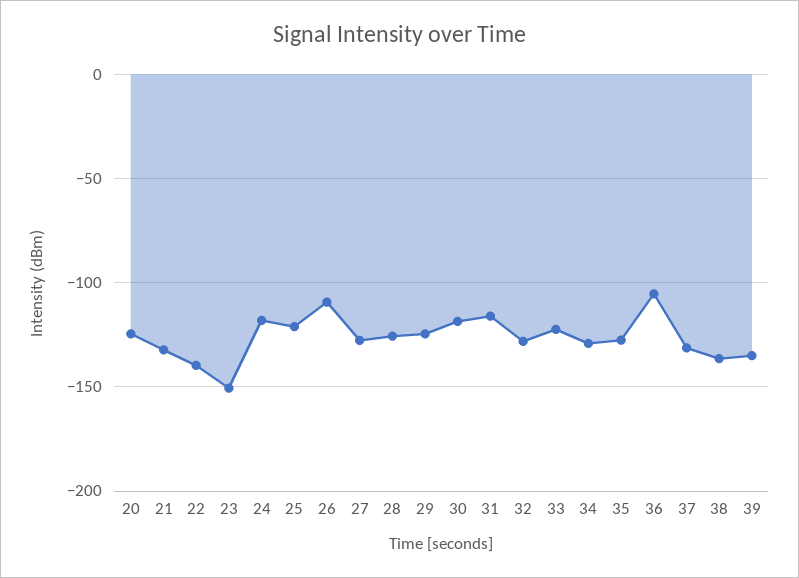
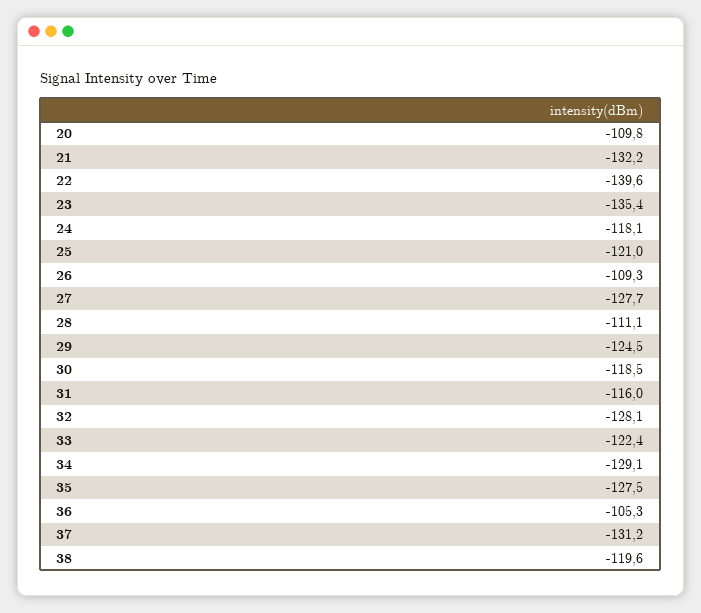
  {
-   "20": -125,
+   "20": -109.8,
    "21": -132.2,
    "22": -139.6,
-   "23": -150,
+   "23": -135.4,
    "24": -118.1,
    "25": -121,
    "26": -109.3,
    "27": -127.7,
-   "28": -125,
+   "28": -111.1,
    "29": -124.5,
    "30": -118.5,
    "31": -116,
    "32": -128.1,
    "33": -122.4,
    "34": -129.1,
    "35": -127.5,
    "36": -105.3,
    "37": -131.2,
-   "38": -135,
+   "38": -119.6
-   "39": -135
  }

